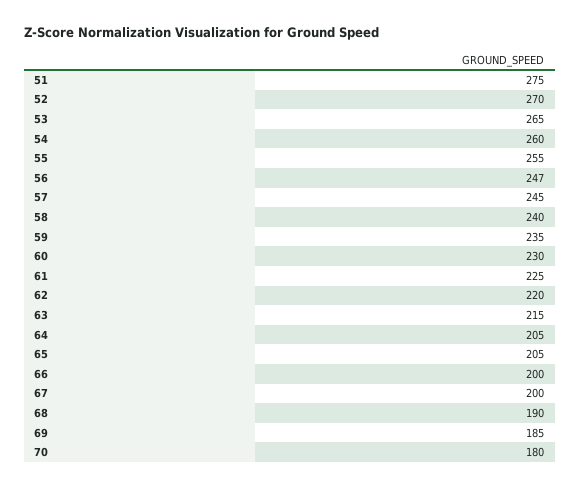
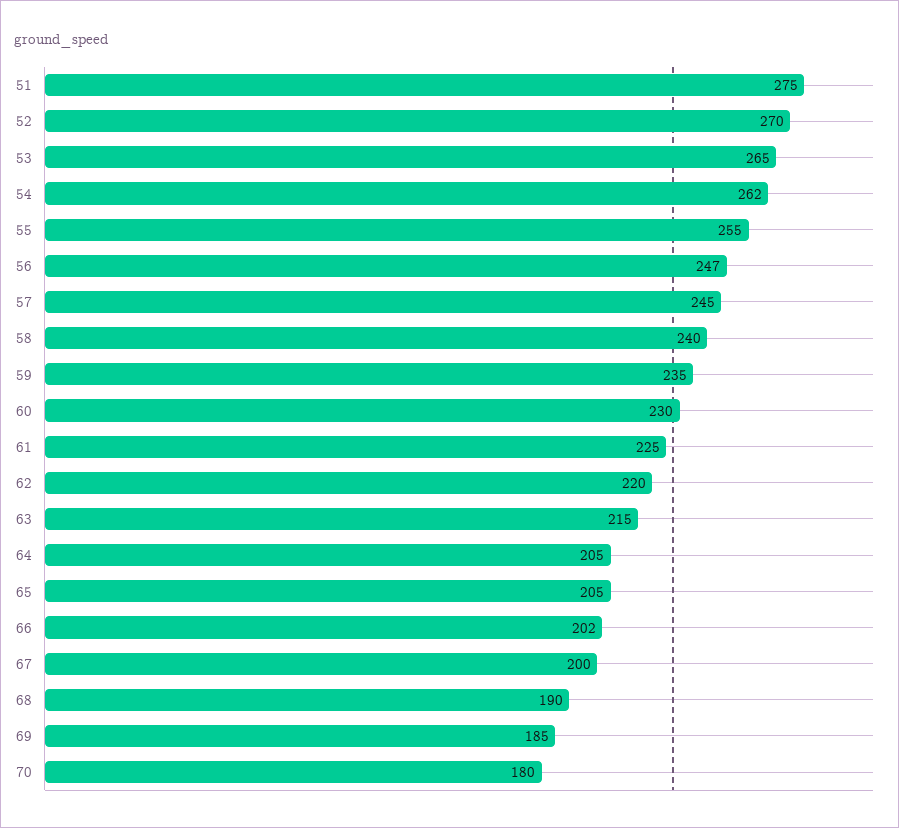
  {
    "51": 275,
    "52": 270,
    "53": 265,
-   "54": 260,
+   "54": 262,
    "55": 255,
    "56": 247,
    "57": 245,
    "58": 240,
    "59": 235,
    "60": 230,
    "61": 225,
    "62": 220,
    "63": 215,
    "64": 205,
    "65": 205,
-   "66": 200,
+   "66": 202,
    "67": 200,
    "68": 190,
    "69": 185,
    "70": 180
  }

